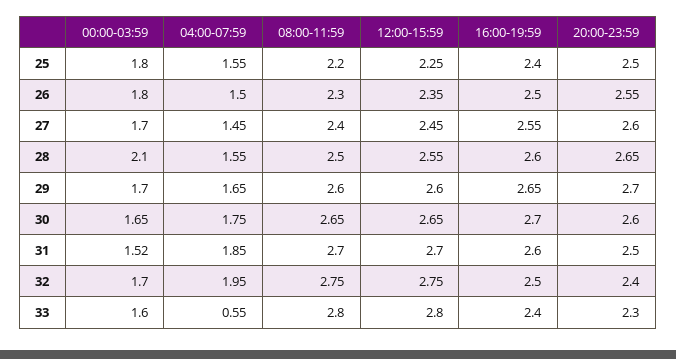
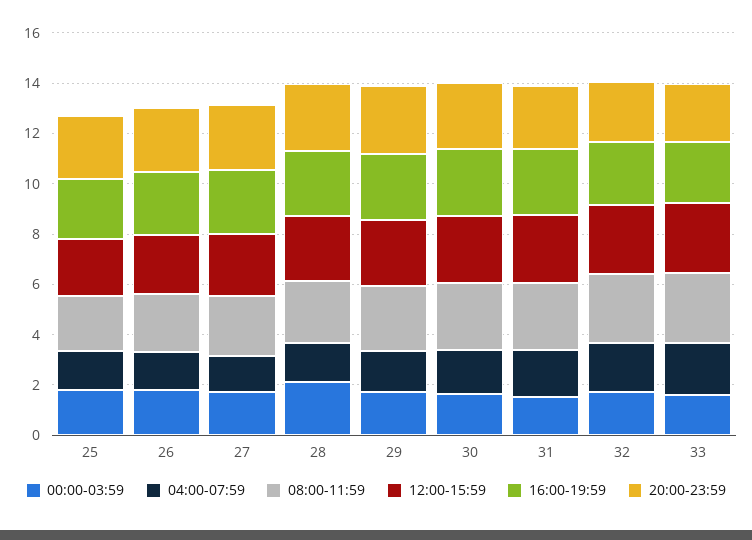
  {
    "00:00-03:59": {
      "25": 1.8,
      "26": 1.8,
      "27": 1.7,
      "28": 2.1,
      "29": 1.7,
      "30": 1.65,
      "31": 1.52,
      "32": 1.7,
      "33": 1.6
    },
    "04:00-07:59": {
      "25": 1.55,
      "26": 1.5,
      "27": 1.45,
      "28": 1.55,
      "29": 1.65,
      "30": 1.75,
      "31": 1.85,
      "32": 1.95,
-     "33": 0.55
+     "33": 2
    },
    "08:00-11:59": {
      "25": 2.2,
      "26": 2.3,
      "27": 2.4,
      "28": 2.5,
      "29": 2.6,
      "30": 2.65,
      "31": 2.7,
      "32": 2.75,
      "33": 2.8
    },
    "12:00-15:59": {
      "25": 2.25,
      "26": 2.35,
      "27": 2.45,
      "28": 2.55,
      "29": 2.6,
      "30": 2.65,
      "31": 2.7,
      "32": 2.75,
      "33": 2.8
    },
    "16:00-19:59": {
      "25": 2.4,
      "26": 2.5,
      "27": 2.55,
      "28": 2.6,
      "29": 2.65,
      "30": 2.7,
      "31": 2.6,
      "32": 2.5,
      "33": 2.4
    },
    "20:00-23:59": {
      "25": 2.5,
      "26": 2.55,
      "27": 2.6,
      "28": 2.65,
      "29": 2.7,
      "30": 2.6,
      "31": 2.5,
      "32": 2.4,
      "33": 2.3
    }
  }

